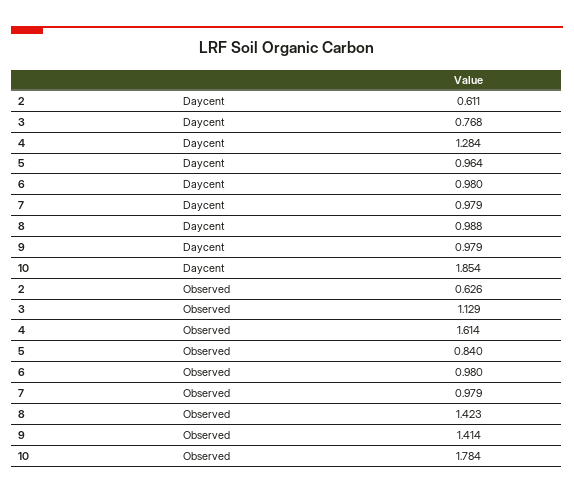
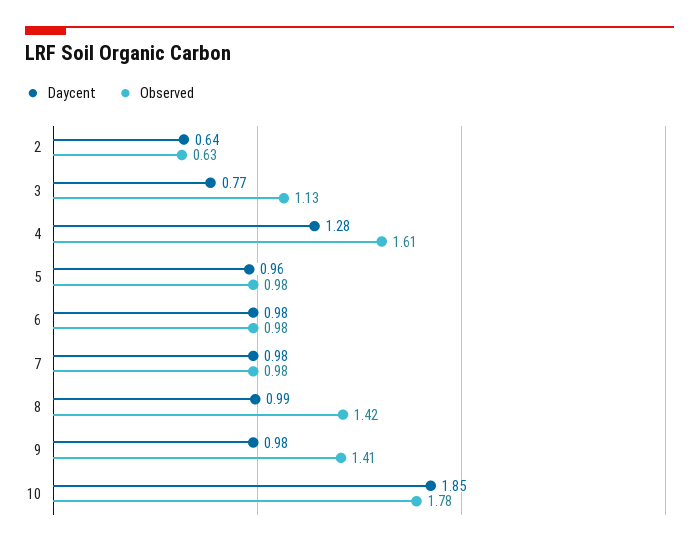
  {
    "Daycent": {
-     "2": 0.611,
+     "2": 0.64,
      "3": 0.768,
      "4": 1.284,
      "5": 0.964,
      "6": 0.98,
      "7": 0.979,
      "8": 0.988,
      "9": 0.979,
      "10": 1.854
    },
    "Observed": {
      "2": 0.626,
      "3": 1.129,
      "4": 1.614,
-     "5": 0.84,
+     "5": 0.98,
      "6": 0.98,
      "7": 0.979,
      "8": 1.423,
      "9": 1.414,
      "10": 1.784
    }
  }

